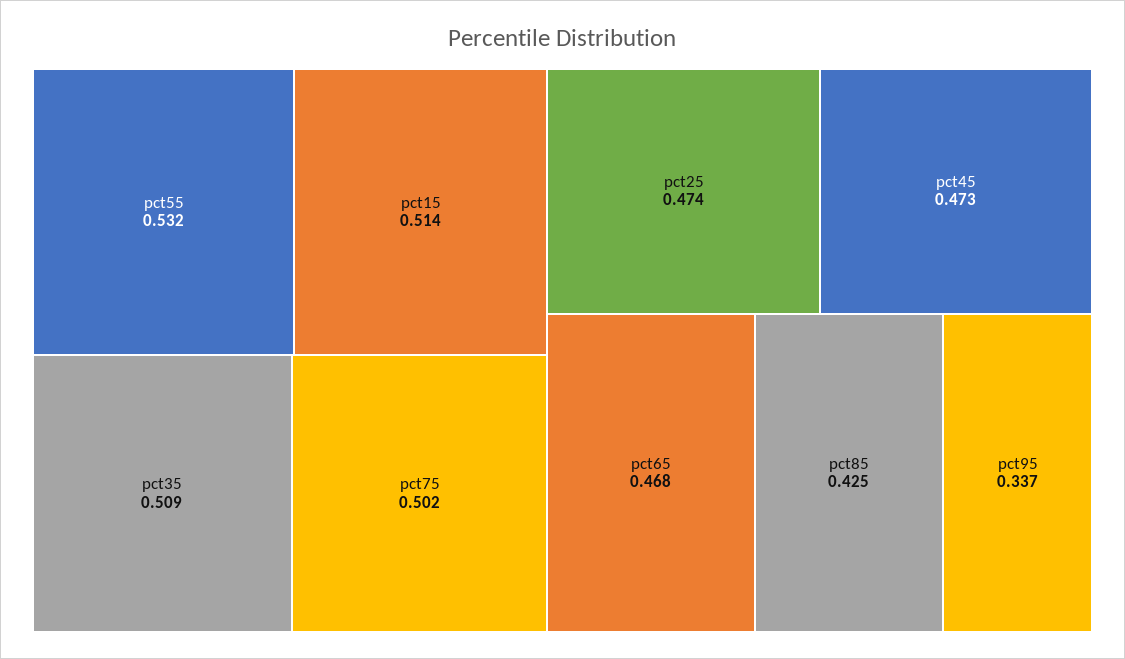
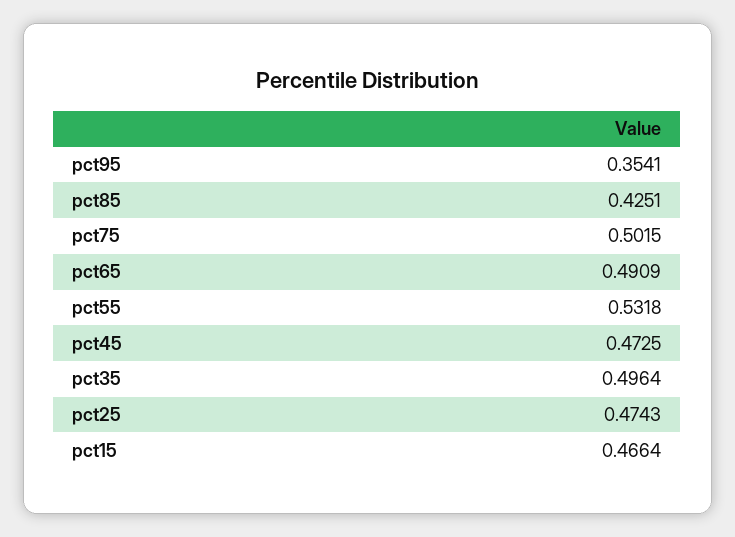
  {
    "pct55": 0.5318,
-   "pct15": 0.514,
+   "pct15": 0.4664,
-   "pct35": 0.509,
+   "pct35": 0.4964,
    "pct75": 0.5015,
    "pct25": 0.4743,
    "pct45": 0.4725,
-   "pct65": 0.468,
+   "pct65": 0.4909,
    "pct85": 0.4251,
-   "pct95": 0.337
+   "pct95": 0.3541
  }

